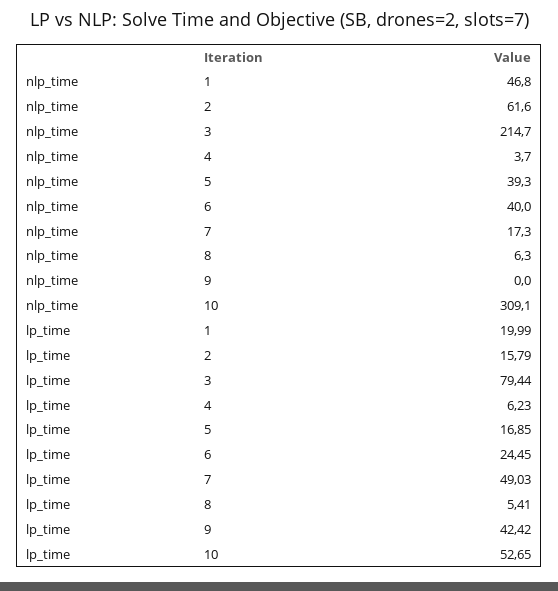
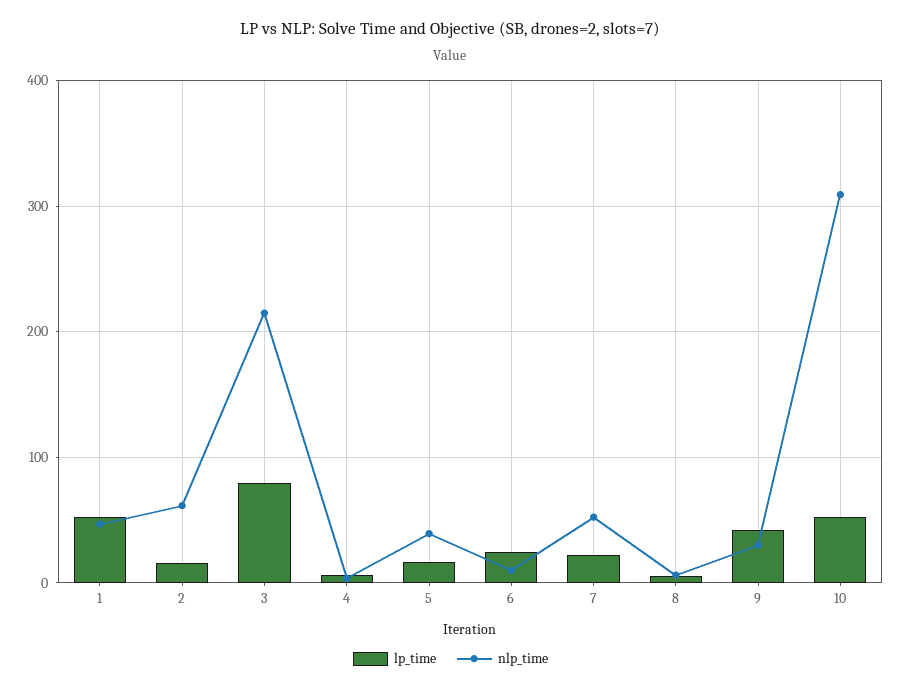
  {
    "nlp_time": {
      "1": 46.8,
      "2": 61.6,
      "3": 214.7,
      "4": 3.7,
      "5": 39.3,
-     "6": 40,
+     "6": 10,
-     "7": 17.3,
+     "7": 50,
      "8": 6.3,
-     "9": 0,
+     "9": 30,
      "10": 309.1
    },
    "lp_time": {
-     "1": 19.99,
+     "1": 50,
      "2": 15.79,
      "3": 79.44,
      "4": 6.23,
      "5": 16.85,
      "6": 24.45,
-     "7": 49.03,
+     "7": 20,
      "8": 5.41,
      "9": 42.42,
      "10": 52.65
    }
  }

